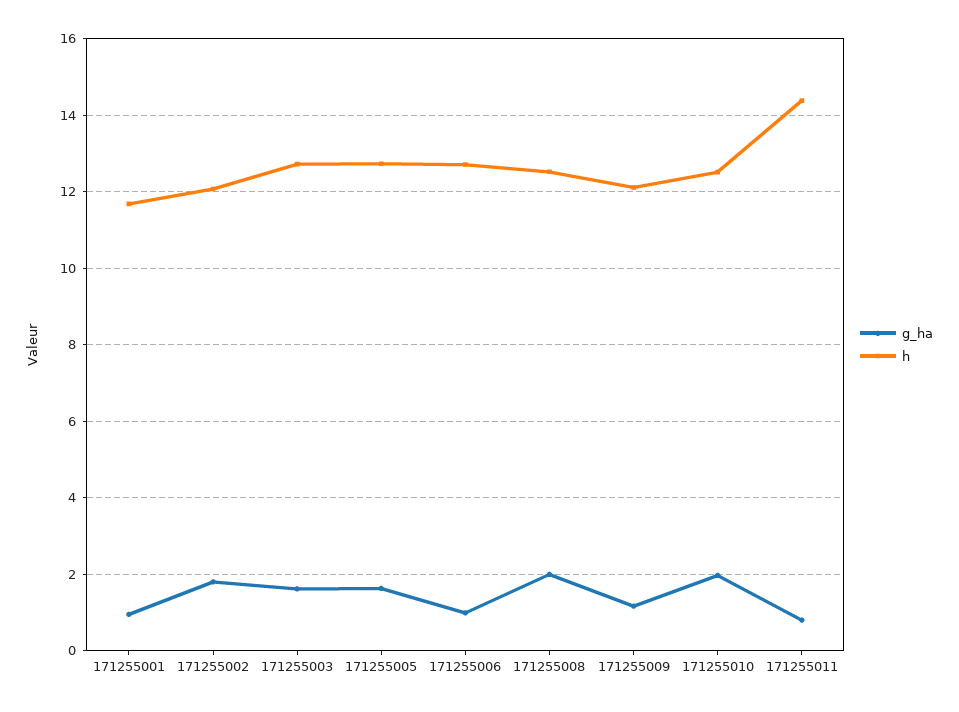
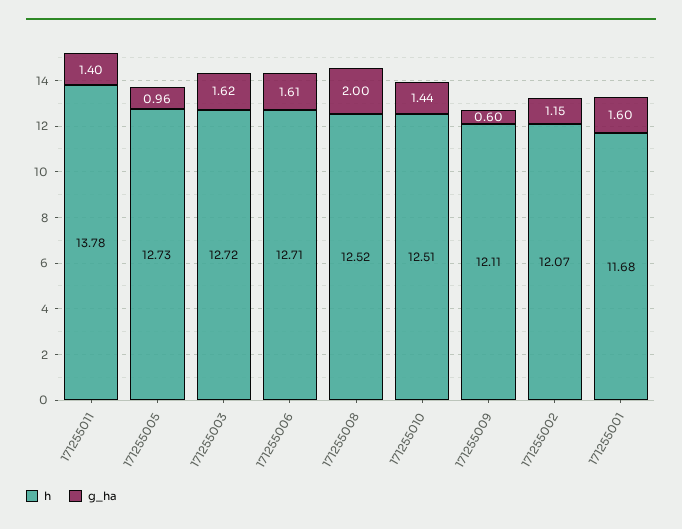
  {
    "g_ha": {
-     "171255001": 1,
+     "171255001": 1.6,
-     "171255002": 1.8,
+     "171255002": 1.15,
      "171255003": 1.62,
-     "171255005": 1.6,
+     "171255005": 0.96,
-     "171255006": 1,
+     "171255006": 1.61,
      "171255008": 2,
-     "171255009": 1.2,
+     "171255009": 0.6,
-     "171255010": 2,
+     "171255010": 1.44,
-     "171255011": 0.8
+     "171255011": 1.4
    },
    "h": {
      "171255001": 11.68,
      "171255002": 12.07,
      "171255003": 12.72,
      "171255005": 12.73,
      "171255006": 12.71,
      "171255008": 12.52,
      "171255009": 12.11,
      "171255010": 12.51,
-     "171255011": 14.4
+     "171255011": 13.78
    }
  }

